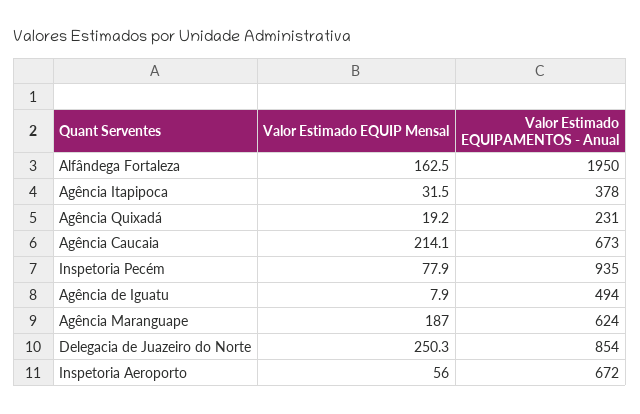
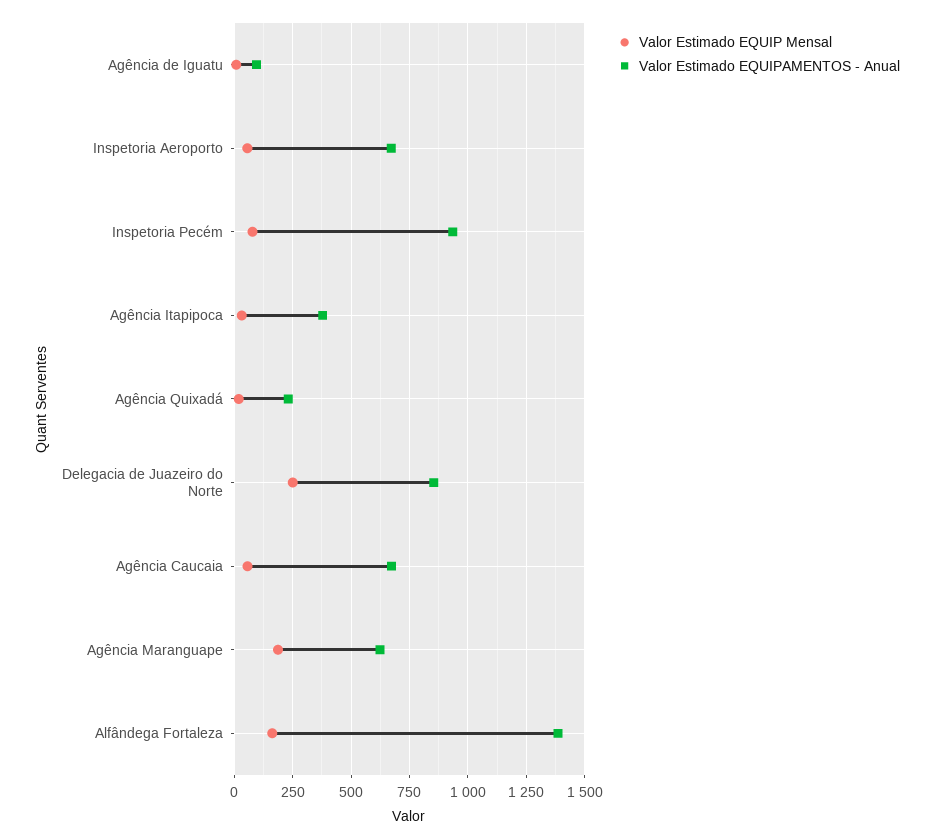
  {
    "Valor Estimado EQUIP Mensal": {
      "Alfândega Fortaleza": 162.5,
      "Agência Itapipoca": 31.5,
      "Agência Quixadá": 19.2,
-     "Agência Caucaia": 214.1,
+     "Agência Caucaia": 50,
      "Inspetoria Pecém": 77.9,
      "Agência de Iguatu": 7.9,
      "Agência Maranguape": 187,
      "Delegacia de Juazeiro do Norte": 250.3,
      "Inspetoria Aeroporto": 56
    },
    "Valor Estimado EQUIPAMENTOS - Anual": {
-     "Alfândega Fortaleza": 1950,
+     "Alfândega Fortaleza": 1400,
      "Agência Itapipoca": 378,
      "Agência Quixadá": 231,
      "Agência Caucaia": 673,
      "Inspetoria Pecém": 935,
-     "Agência de Iguatu": 494,
+     "Agência de Iguatu": 100,
      "Agência Maranguape": 624,
      "Delegacia de Juazeiro do Norte": 854,
      "Inspetoria Aeroporto": 672
    }
  }

